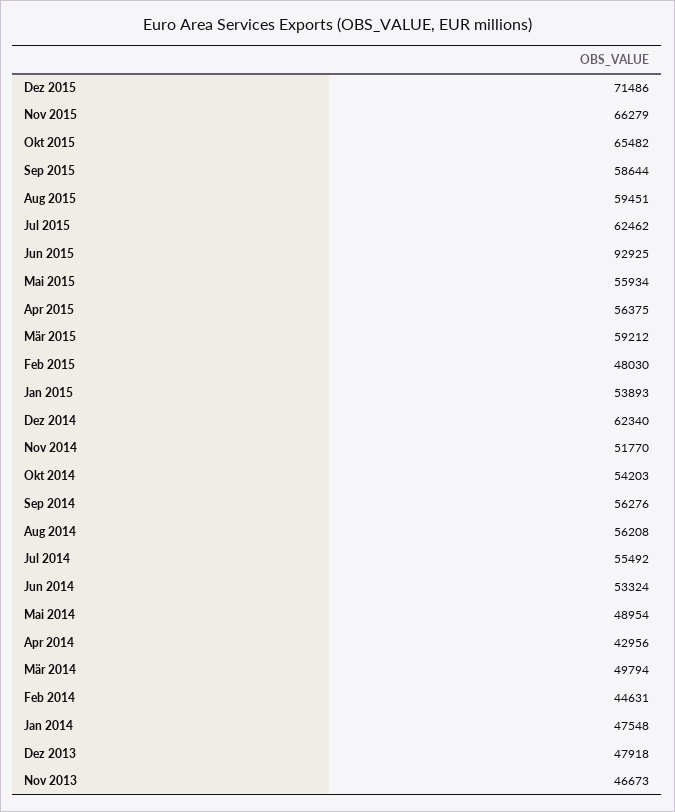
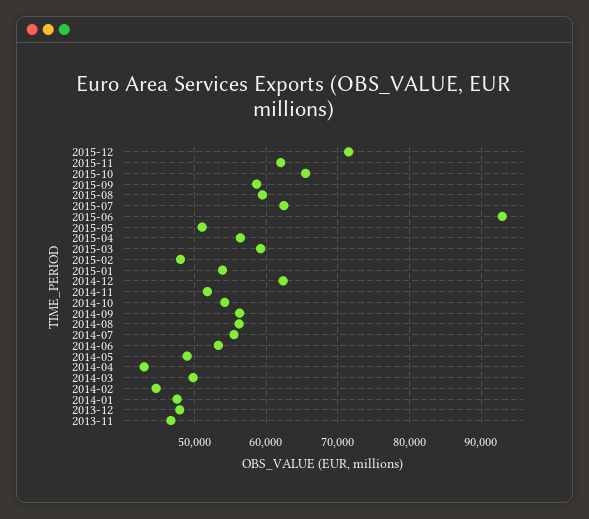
  {
    "Dez 2015": 71486,
-   "Nov 2015": 66279,
+   "Nov 2015": 62000,
    "Okt 2015": 65482,
    "Sep 2015": 58644,
    "Aug 2015": 59451,
    "Jul 2015": 62462,
    "Jun 2015": 92925,
-   "Mai 2015": 55934,
+   "Mai 2015": 51000,
    "Apr 2015": 56375,
    "Mär 2015": 59212,
    "Feb 2015": 48030,
    "Jan 2015": 53893,
    "Dez 2014": 62340,
    "Nov 2014": 51770,
    "Okt 2014": 54203,
    "Sep 2014": 56276,
    "Aug 2014": 56208,
    "Jul 2014": 55492,
    "Jun 2014": 53324,
    "Mai 2014": 48954,
    "Apr 2014": 42956,
    "Mär 2014": 49794,
    "Feb 2014": 44631,
    "Jan 2014": 47548,
    "Dez 2013": 47918,
    "Nov 2013": 46673
  }

